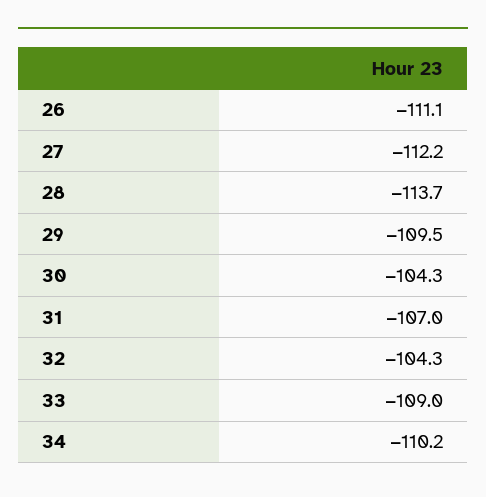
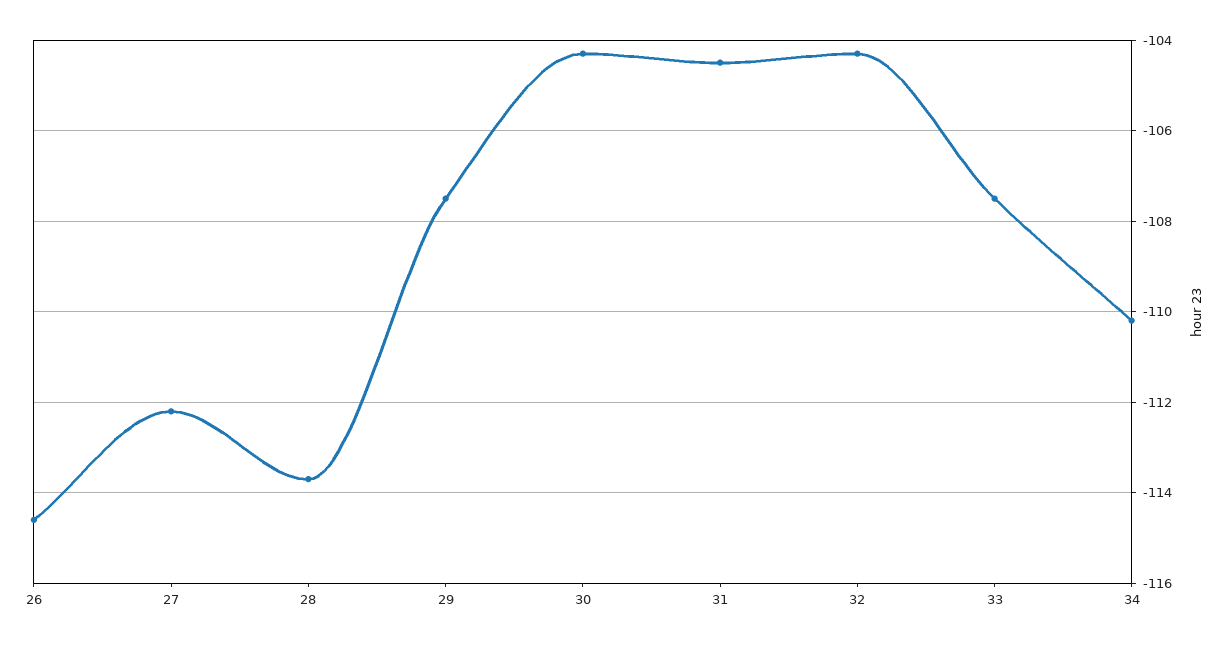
  {
-   "26": -111.1,
+   "26": -114.5,
    "27": -112.2,
    "28": -113.7,
-   "29": -109.5,
+   "29": -107.5,
    "30": -104.3,
-   "31": -107,
+   "31": -104.5,
    "32": -104.3,
-   "33": -109,
+   "33": -107.5,
    "34": -110.2
  }

